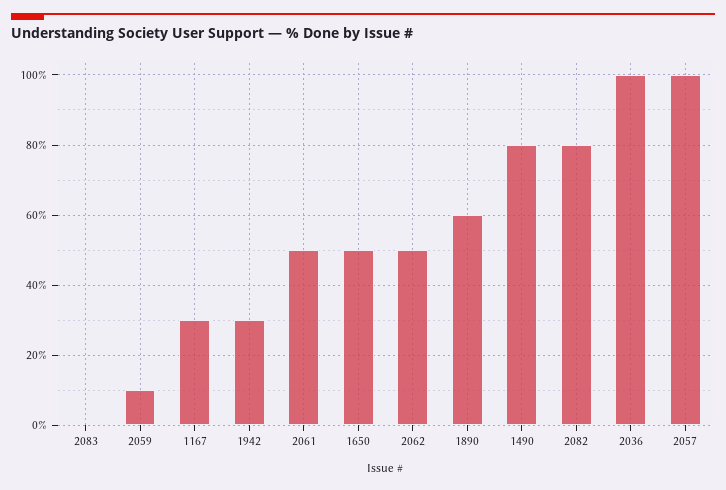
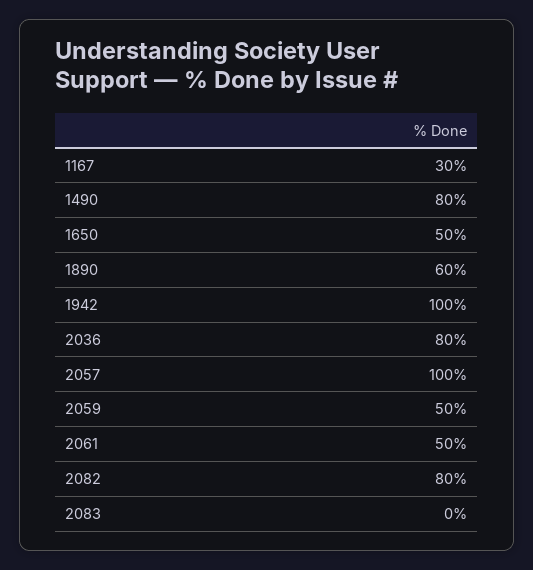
  {
    "2083": 0,
-   "2059": 10,
+   "2059": 50,
    "1167": 30,
-   "1942": 30,
+   "1942": 100,
    "2061": 50,
    "1650": 50,
-   "2062": 50,
    "1890": 60,
    "1490": 80,
    "2082": 80,
-   "2036": 100,
+   "2036": 80,
    "2057": 100
  }

